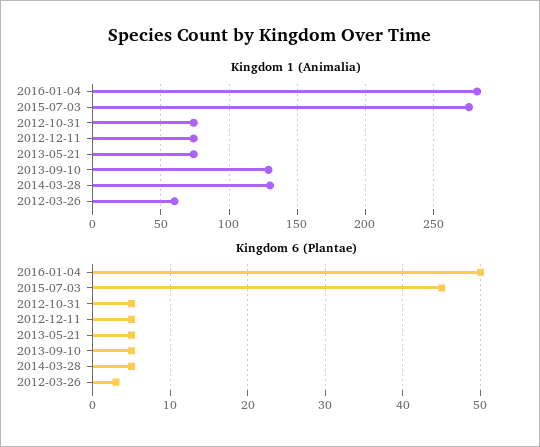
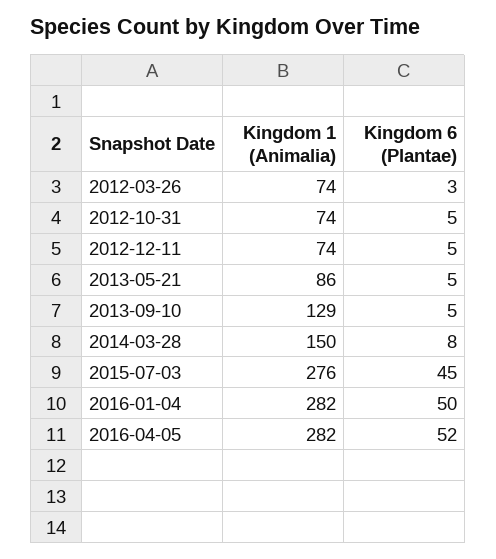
  {
    "Kingdom 1 (Animalia)": {
      "2016-01-04": 282,
      "2015-07-03": 276,
      "2012-10-31": 74,
      "2012-12-11": 74,
-     "2013-05-21": 75,
+     "2013-05-21": 86,
      "2013-09-10": 129,
-     "2014-03-28": 130,
+     "2014-03-28": 150,
-     "2012-03-26": 60
+     "2012-03-26": 74,
+     "2016-04-05": 282
    },
    "Kingdom 6 (Plantae)": {
      "2016-01-04": 50,
      "2015-07-03": 45,
      "2012-10-31": 5,
      "2012-12-11": 5,
      "2013-05-21": 5,
      "2013-09-10": 5,
-     "2014-03-28": 5,
+     "2014-03-28": 8,
-     "2012-03-26": 3
+     "2012-03-26": 3,
+     "2016-04-05": 52
    }
  }

